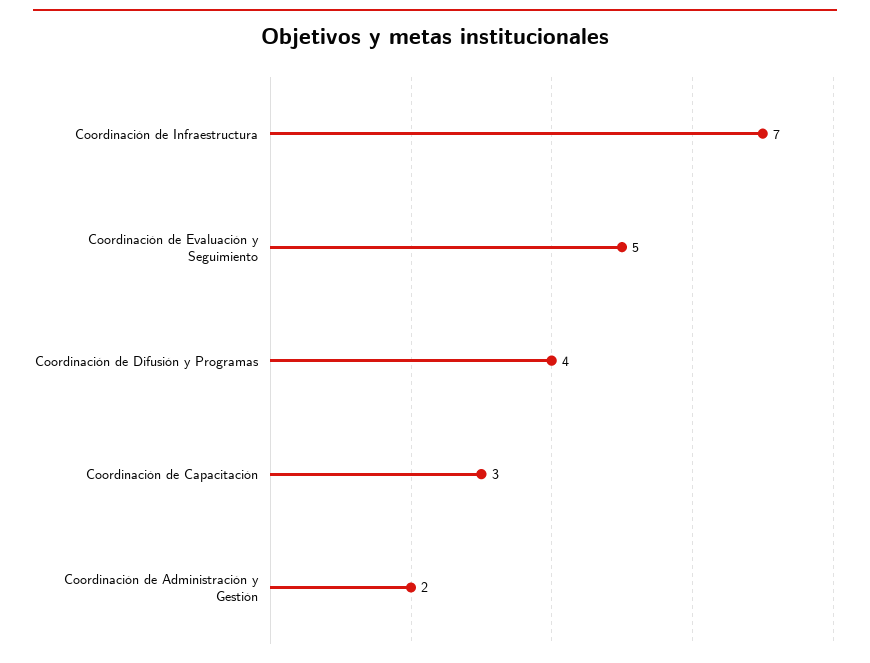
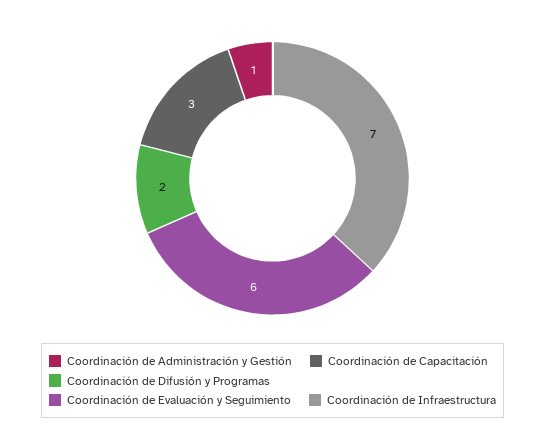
  {
    "Coordinación de Infraestructura": 7,
-   "Coordinación de Evaluación y Seguimiento": 5,
+   "Coordinación de Evaluación y Seguimiento": 6,
-   "Coordinación de Difusión y Programas": 4,
+   "Coordinación de Difusión y Programas": 2,
    "Coordinación de Capacitación": 3,
-   "Coordinación de Administración y Gestión": 2
+   "Coordinación de Administración y Gestión": 1
  }

